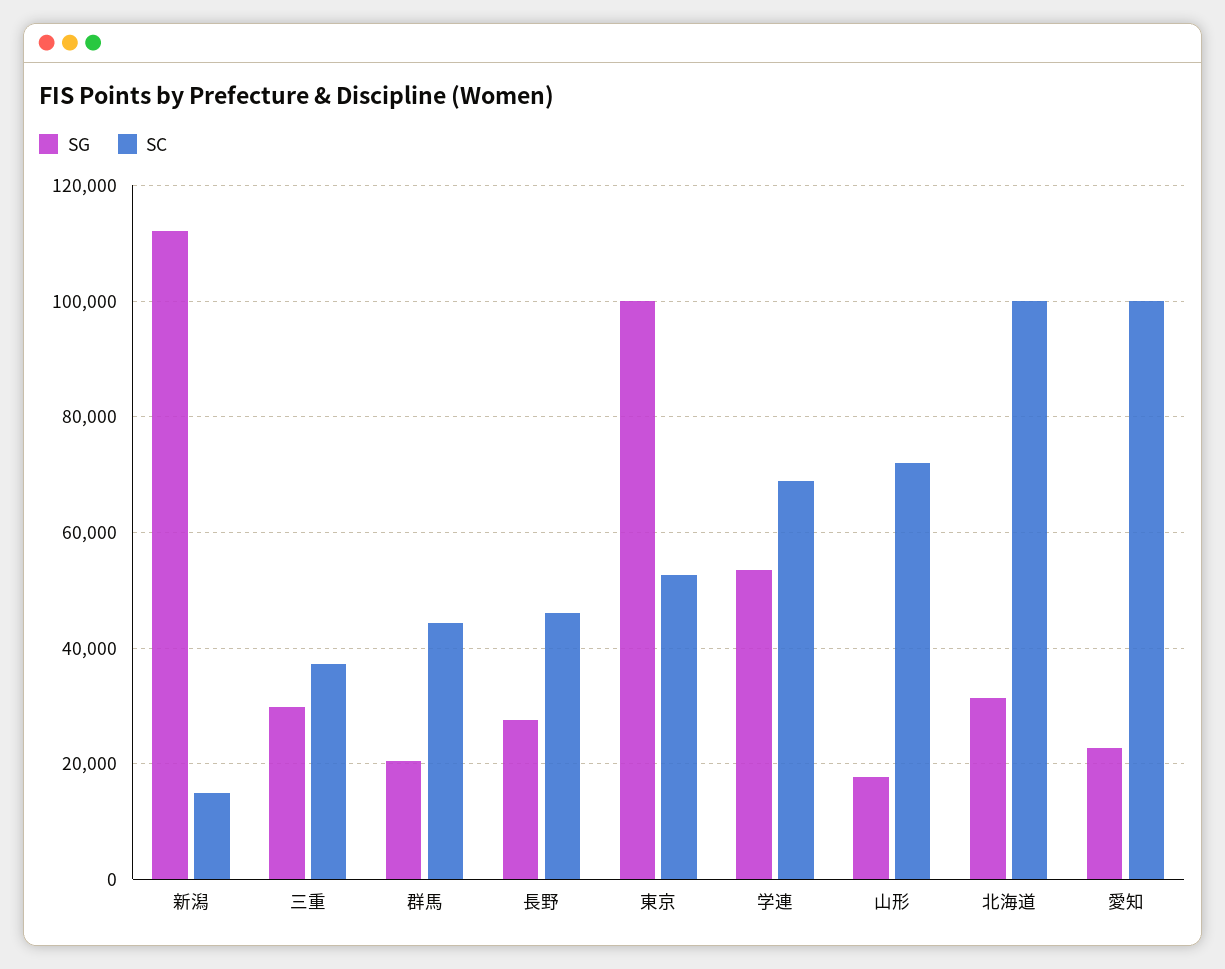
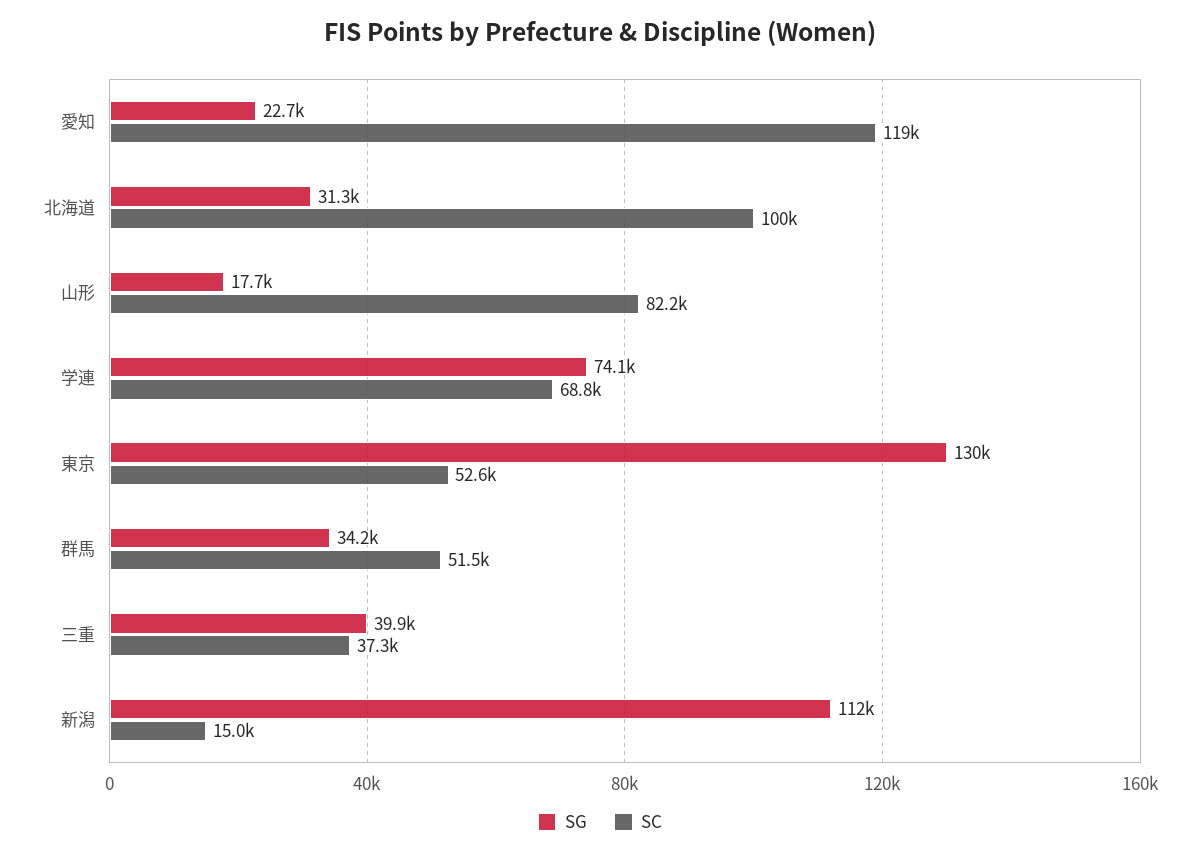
  {
    "SG": {
      "新潟": 112000,
-     "三重": 30000,
+     "三重": 39900,
-     "群馬": 20000,
+     "群馬": 34200,
-     "長野": 28000,
-     "東京": 100000,
+     "東京": 130000,
-     "学連": 54000,
+     "学連": 74100,
      "山形": 17700,
      "北海道": 31300,
      "愛知": 22700
    },
    "SC": {
      "新潟": 15000,
      "三重": 37300,
-     "群馬": 44000,
+     "群馬": 51500,
-     "長野": 46000,
      "東京": 52600,
      "学連": 68800,
-     "山形": 72000,
+     "山形": 82200,
      "北海道": 100000,
-     "愛知": 100000
+     "愛知": 119000
    }
  }

